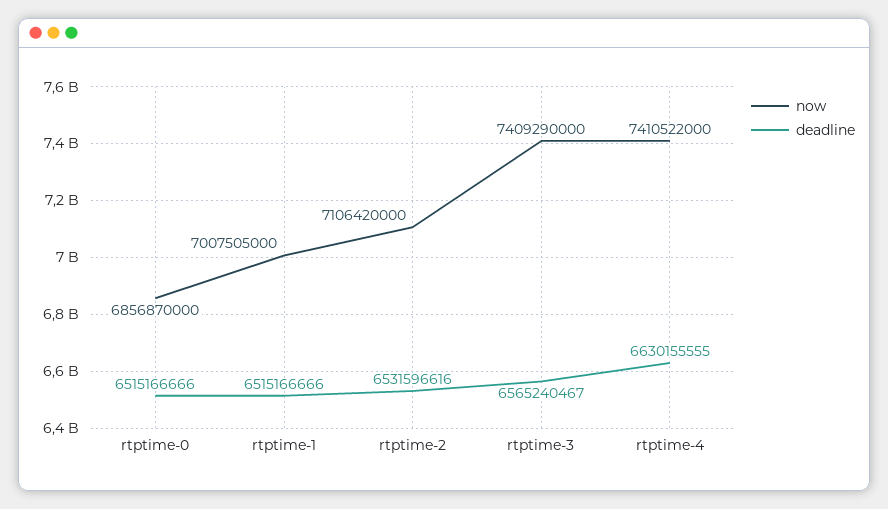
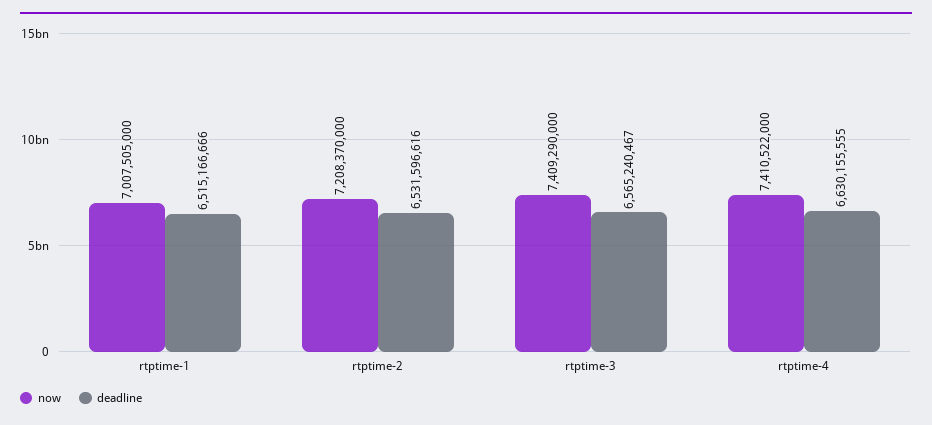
  {
    "now": {
-     "rtptime-0": 6856870000,
      "rtptime-1": 7007505000,
-     "rtptime-2": 7106420000,
+     "rtptime-2": 7208370000,
      "rtptime-3": 7409290000,
      "rtptime-4": 7410522000
    },
    "deadline": {
-     "rtptime-0": 6515166666,
      "rtptime-1": 6515166666,
      "rtptime-2": 6531596616,
      "rtptime-3": 6565240467,
      "rtptime-4": 6630155555
    }
  }

